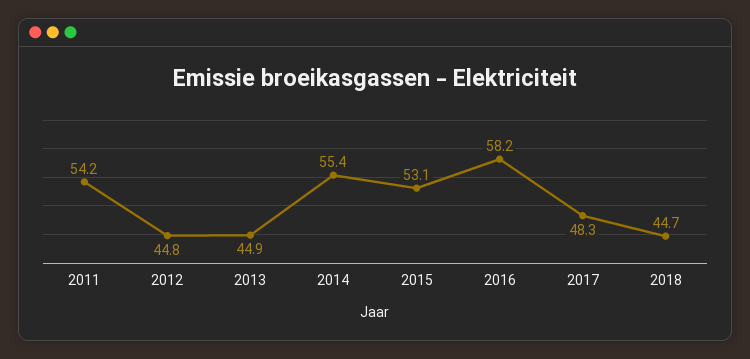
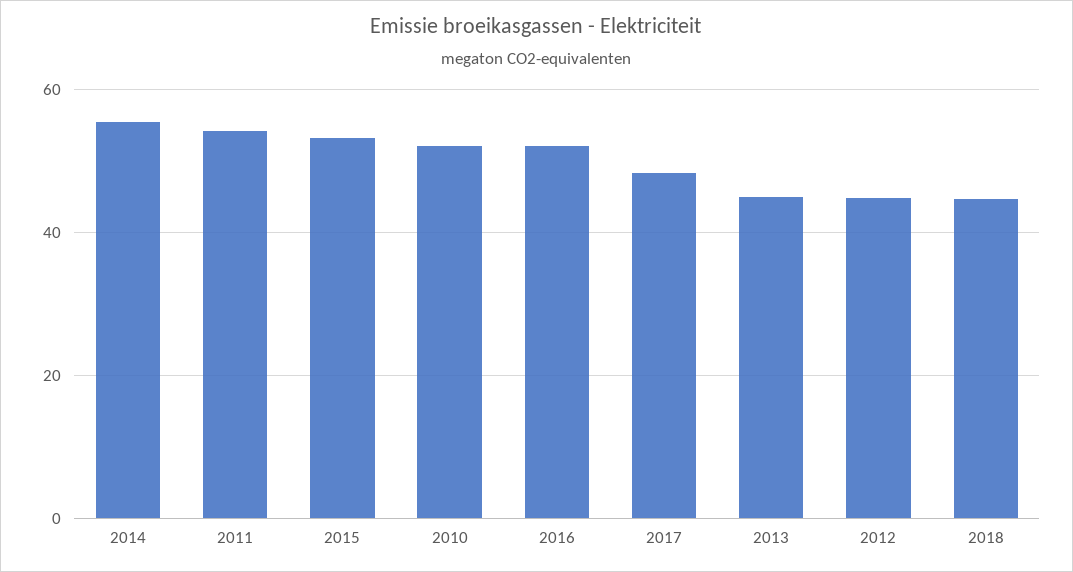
  {
    "2011": 54.2,
    "2012": 44.8,
    "2013": 44.9,
    "2014": 55.4,
    "2015": 53.1,
-   "2016": 58.2,
+   "2016": 52,
    "2017": 48.3,
-   "2018": 44.7
+   "2018": 44.7,
+   "2010": 52
  }

